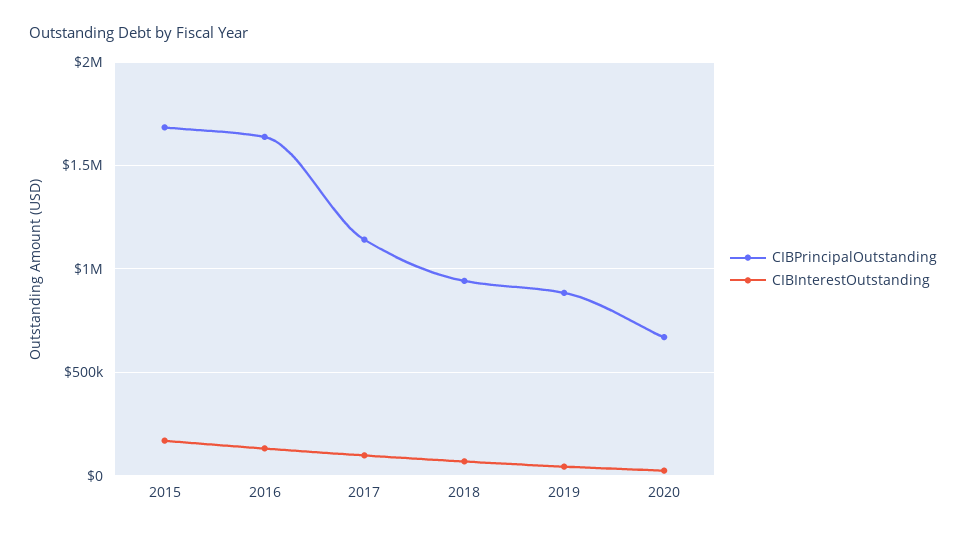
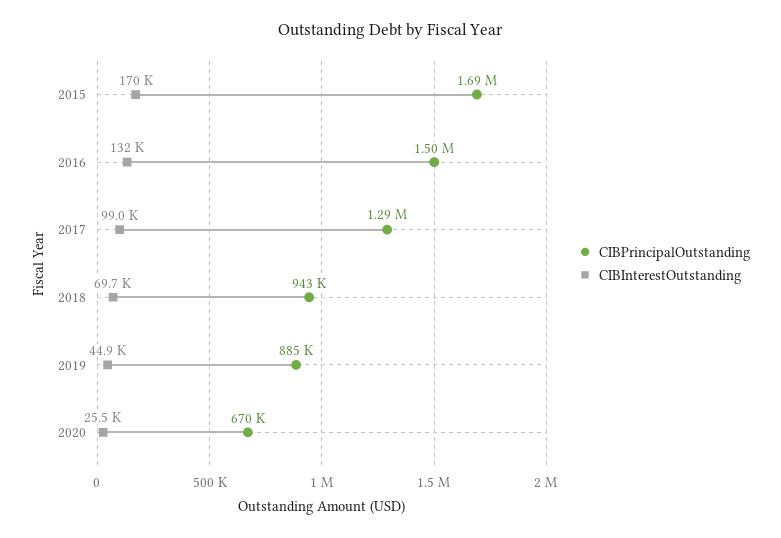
  {
    "CIBPrincipalOutstanding": {
      "2015": 1690000,
-     "2016": 1650000,
+     "2016": 1500000,
-     "2017": 1150000,
+     "2017": 1290000,
      "2018": 943000,
      "2019": 885000,
      "2020": 670000
    },
    "CIBInterestOutstanding": {
      "2015": 170000,
      "2016": 132000,
      "2017": 99000,
      "2018": 69700,
      "2019": 44900,
      "2020": 25500
    }
  }

